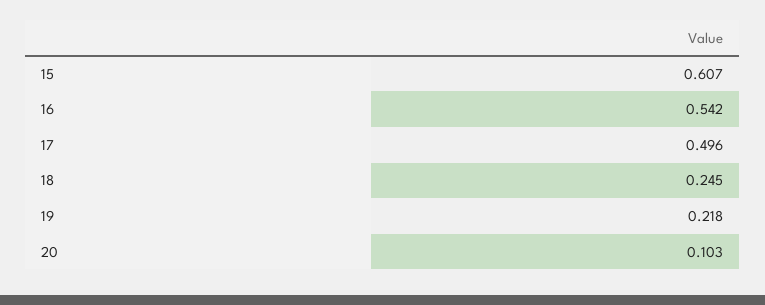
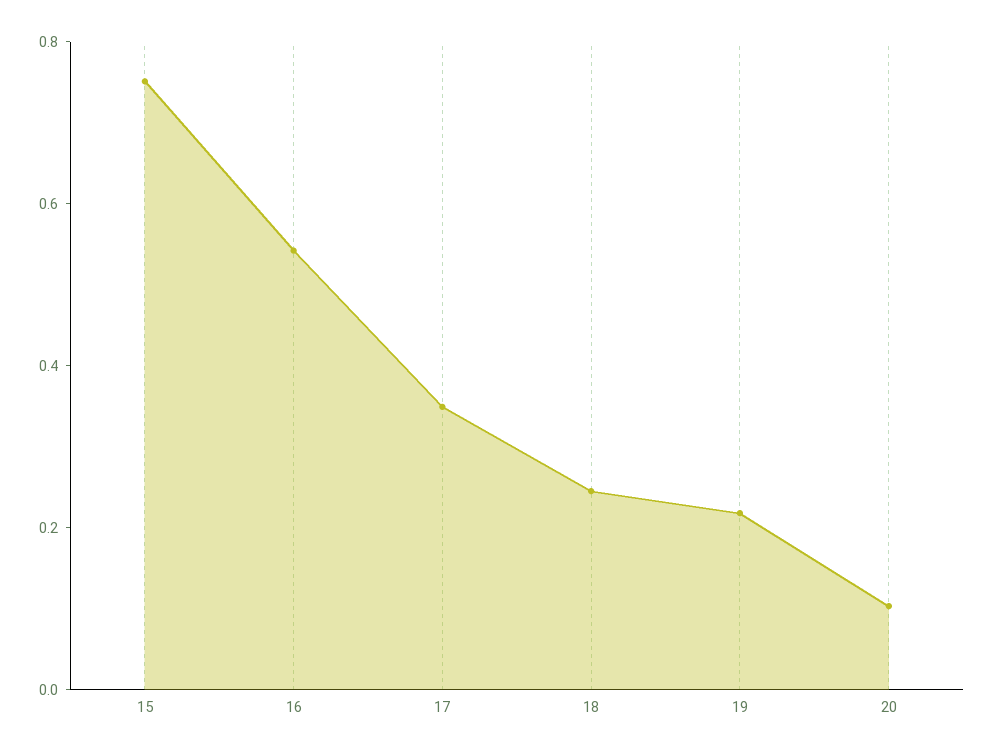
  {
-   "15": 0.607,
+   "15": 0.75,
    "16": 0.542,
-   "17": 0.496,
+   "17": 0.35,
    "18": 0.245,
    "19": 0.218,
    "20": 0.103
  }

